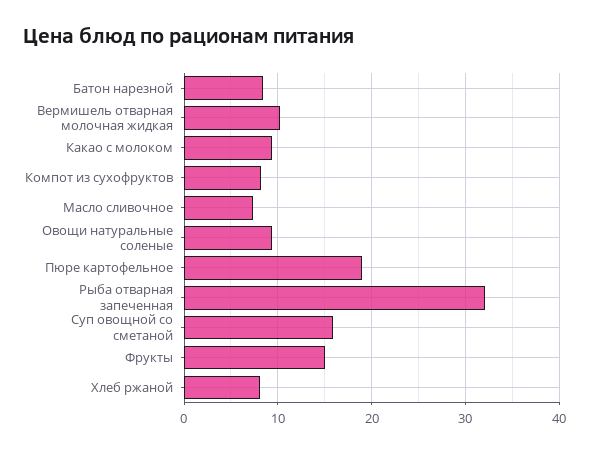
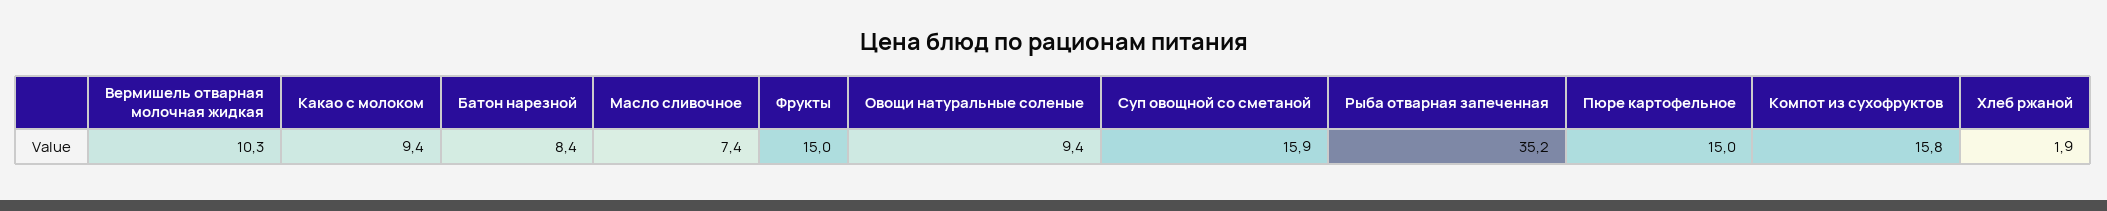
  {
    "Батон нарезной": 8.4,
    "Вермишель отварная молочная жидкая": 10.3,
    "Какао с молоком": 9.4,
-   "Компот из сухофруктов": 8,
+   "Компот из сухофруктов": 15.8,
    "Масло сливочное": 7.4,
    "Овощи натуральные соленые": 9.4,
-   "Пюре картофельное": 19,
+   "Пюре картофельное": 15,
-   "Рыба отварная запеченная": 32,
+   "Рыба отварная запеченная": 35.2,
    "Суп овощной со сметаной": 15.9,
    "Фрукты": 15,
-   "Хлеб ржаной": 8
+   "Хлеб ржаной": 1.9
  }

